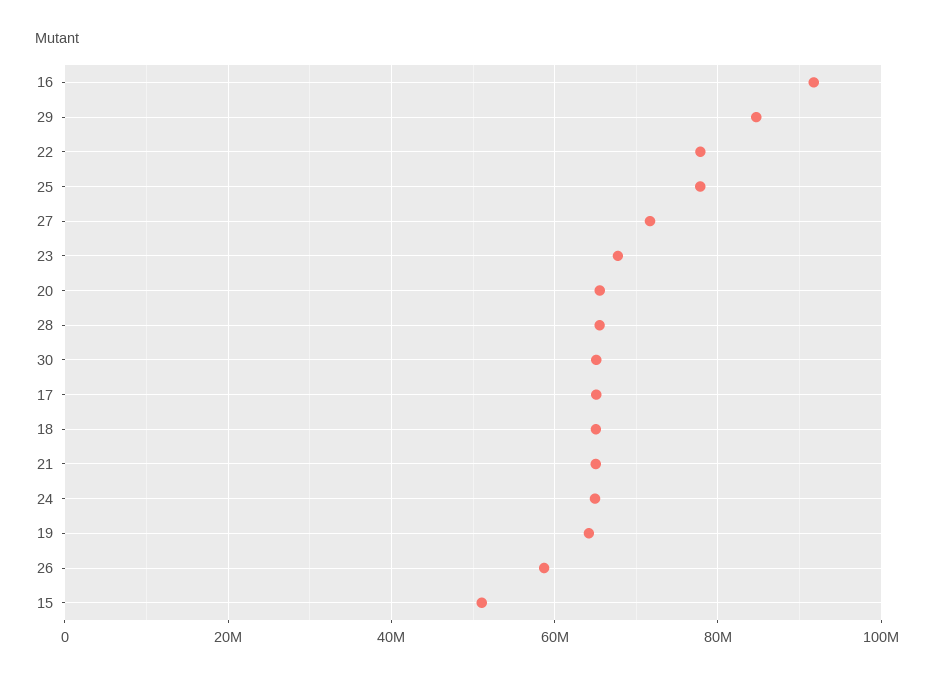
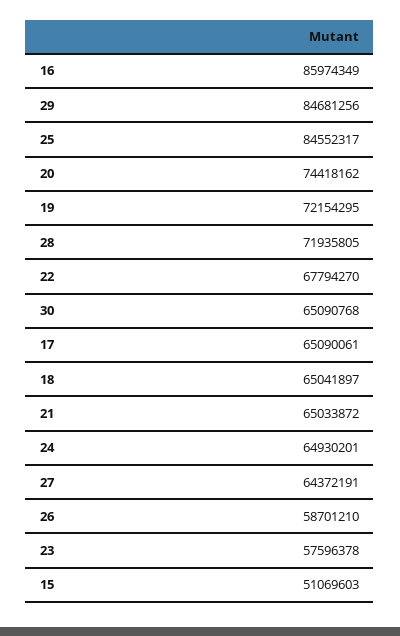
  {
-   "16": 92000000,
+   "16": 85974349,
    "29": 84681256,
-   "22": 78000000,
+   "22": 67794270,
-   "25": 78000000,
+   "25": 84552317,
-   "27": 72000000,
+   "27": 64372191,
-   "23": 68000000,
+   "23": 57596378,
-   "20": 66000000,
+   "20": 74418162,
-   "28": 66000000,
+   "28": 71935805,
    "30": 65090768,
    "17": 65090061,
    "18": 65041897,
    "21": 65033872,
    "24": 64930201,
-   "19": 64000000,
+   "19": 72154295,
    "26": 58701210,
    "15": 51069603
  }

